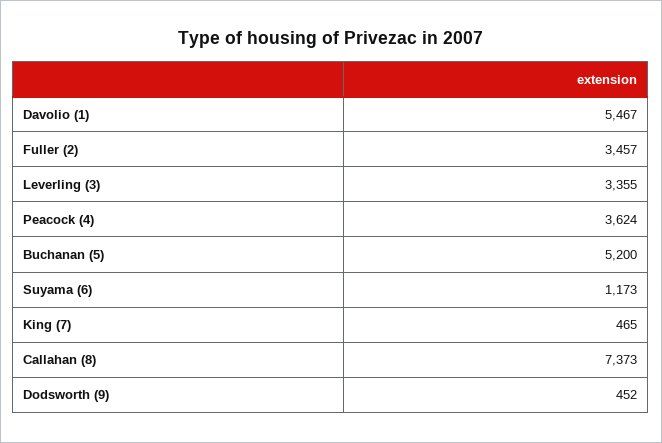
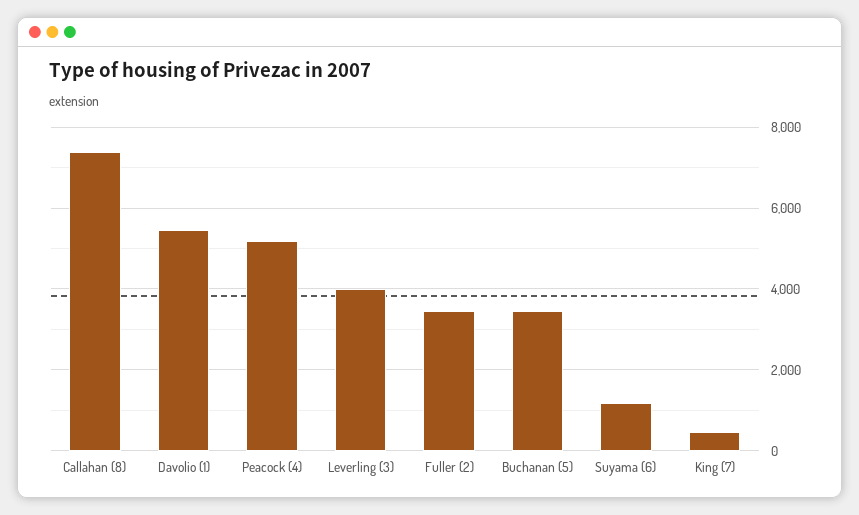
  {
    "Davolio (1)": 5467,
    "Fuller (2)": 3457,
-   "Leverling (3)": 3355,
+   "Leverling (3)": 4000,
-   "Peacock (4)": 3624,
+   "Peacock (4)": 5200,
-   "Buchanan (5)": 5200,
+   "Buchanan (5)": 3400,
    "Suyama (6)": 1173,
    "King (7)": 465,
-   "Callahan (8)": 7373,
+   "Callahan (8)": 7373
-   "Dodsworth (9)": 452
  }

